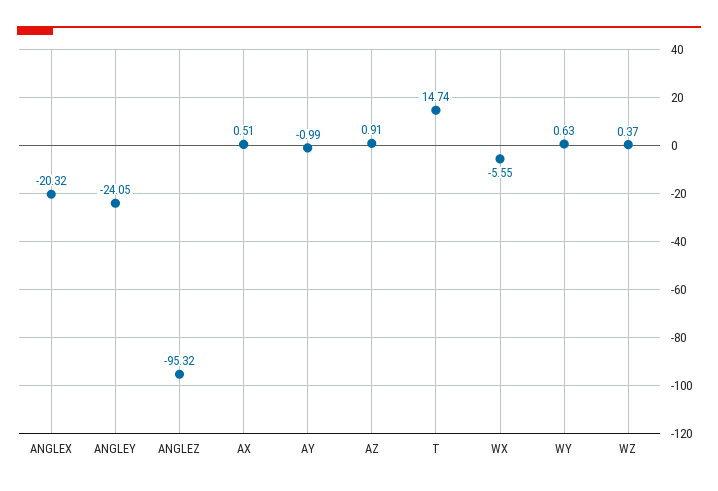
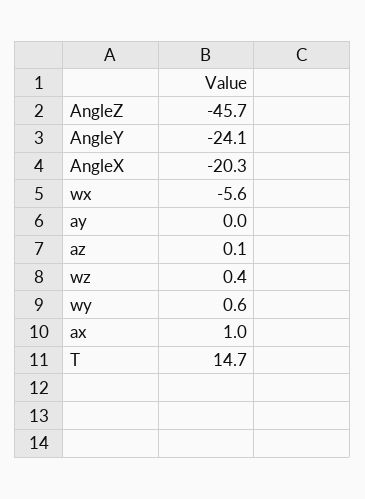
  {
    "ANGLEX": -20.32,
    "ANGLEY": -24.05,
-   "ANGLEZ": -95.32,
+   "ANGLEZ": -45.7,
-   "AX": 0.51,
+   "AX": 1,
-   "AY": -0.99,
+   "AY": 0,
-   "AZ": 0.91,
+   "AZ": 0.1,
    "T": 14.74,
    "WX": -5.55,
    "WY": 0.63,
    "WZ": 0.37
  }

